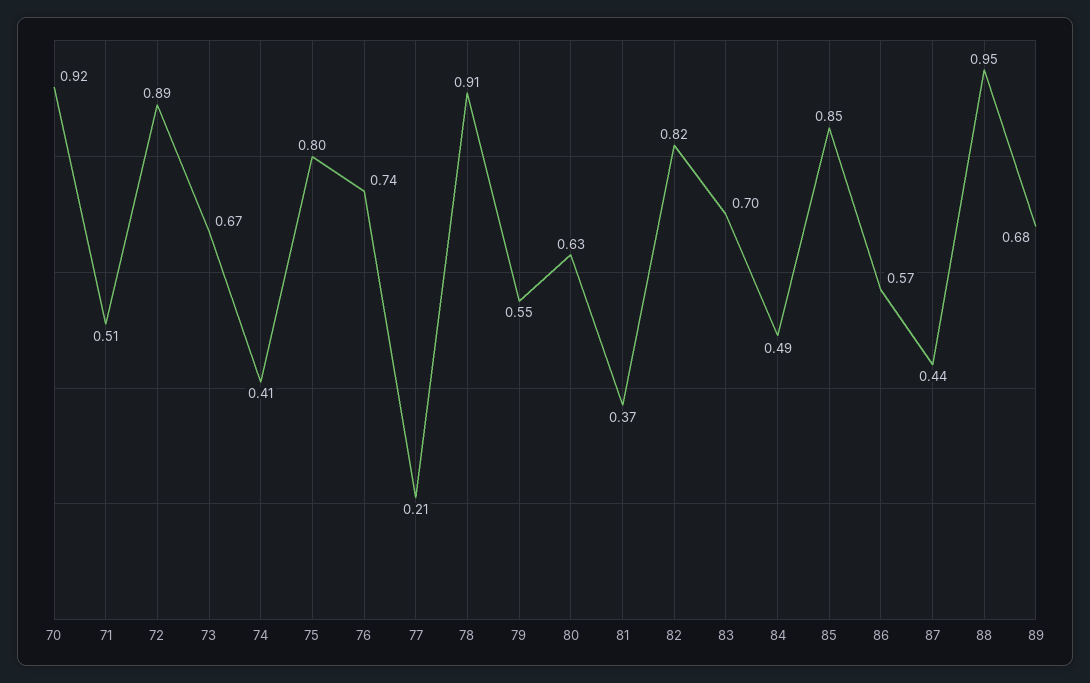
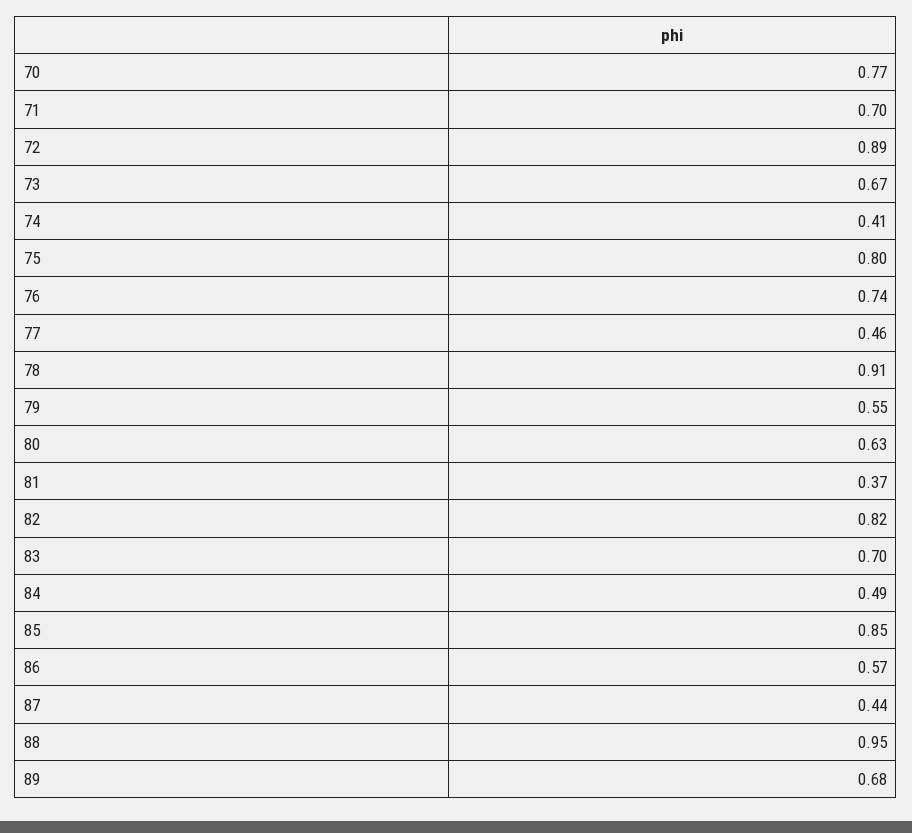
  {
-   "70": 0.92,
+   "70": 0.77,
-   "71": 0.51,
+   "71": 0.7,
    "72": 0.89,
    "73": 0.67,
    "74": 0.41,
    "75": 0.8,
    "76": 0.74,
-   "77": 0.21,
+   "77": 0.46,
    "78": 0.91,
    "79": 0.55,
    "80": 0.63,
    "81": 0.37,
    "82": 0.82,
    "83": 0.7,
    "84": 0.49,
    "85": 0.85,
    "86": 0.57,
    "87": 0.44,
    "88": 0.95,
    "89": 0.68
  }

